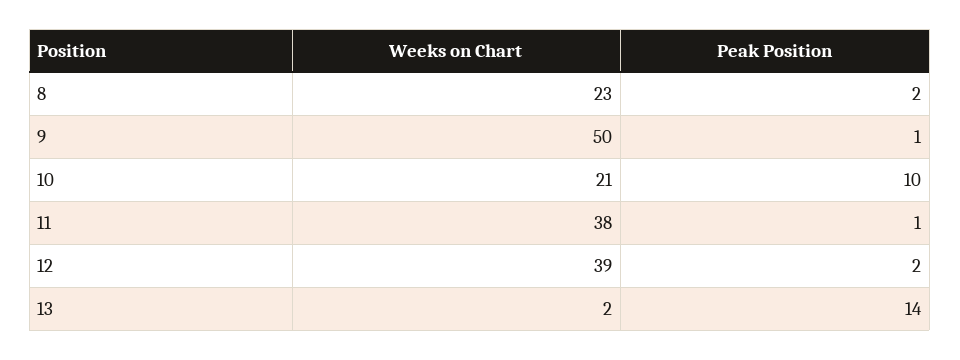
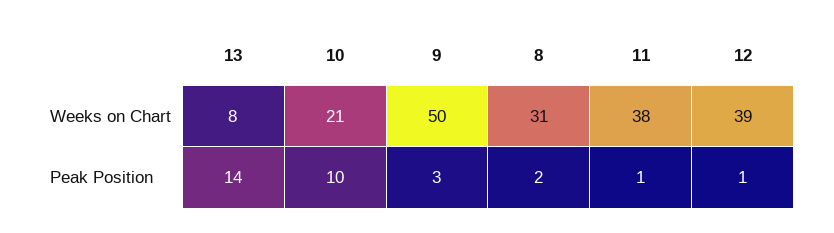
  {
    "Weeks on Chart": {
-     "8": 23,
+     "8": 31,
      "9": 50,
      "10": 21,
      "11": 38,
      "12": 39,
-     "13": 2
+     "13": 8
    },
    "Peak Position": {
      "8": 2,
-     "9": 1,
+     "9": 3,
      "10": 10,
      "11": 1,
-     "12": 2,
+     "12": 1,
      "13": 14
    }
  }

